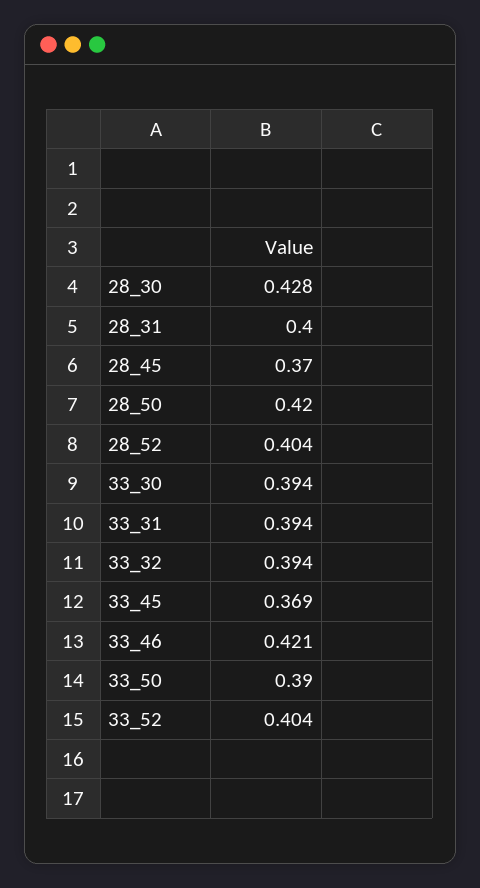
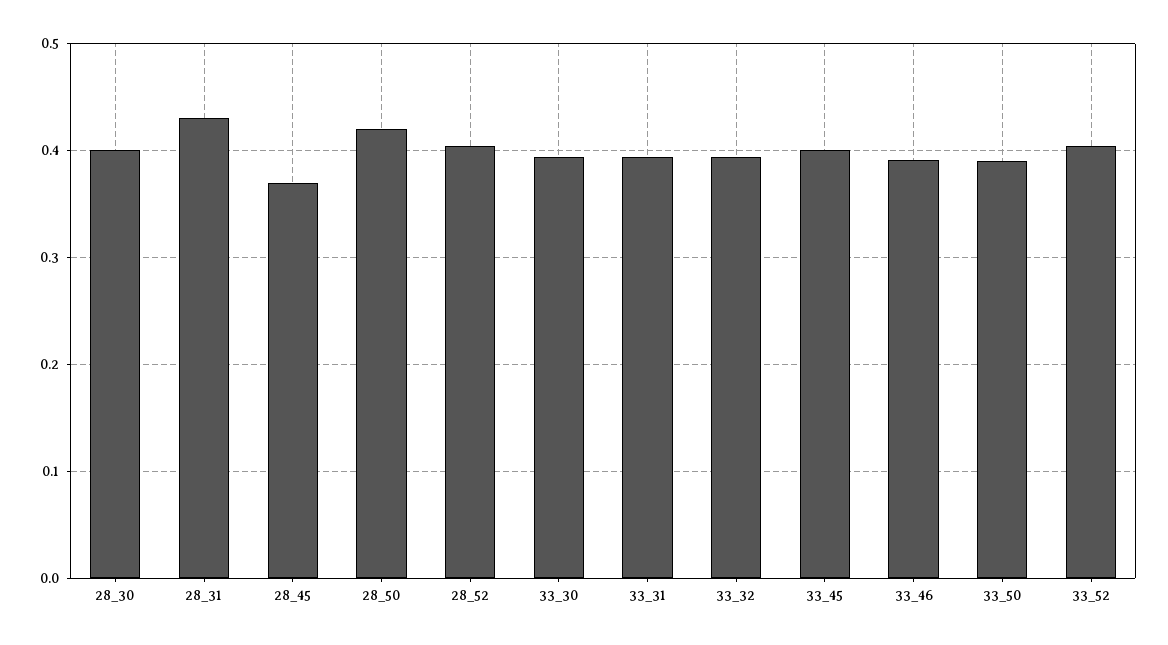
  {
-   "28_30": 0.428,
+   "28_30": 0.4,
-   "28_31": 0.4,
+   "28_31": 0.43,
    "28_45": 0.37,
    "28_50": 0.42,
    "28_52": 0.404,
    "33_30": 0.394,
    "33_31": 0.394,
    "33_32": 0.394,
-   "33_45": 0.369,
+   "33_45": 0.4,
-   "33_46": 0.421,
+   "33_46": 0.39,
    "33_50": 0.39,
    "33_52": 0.404
  }

